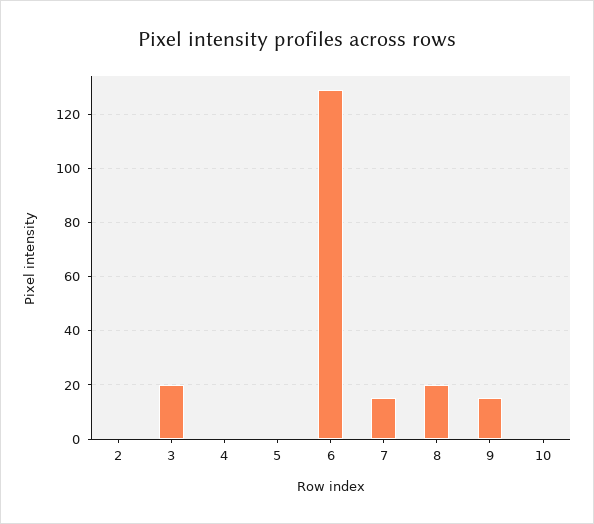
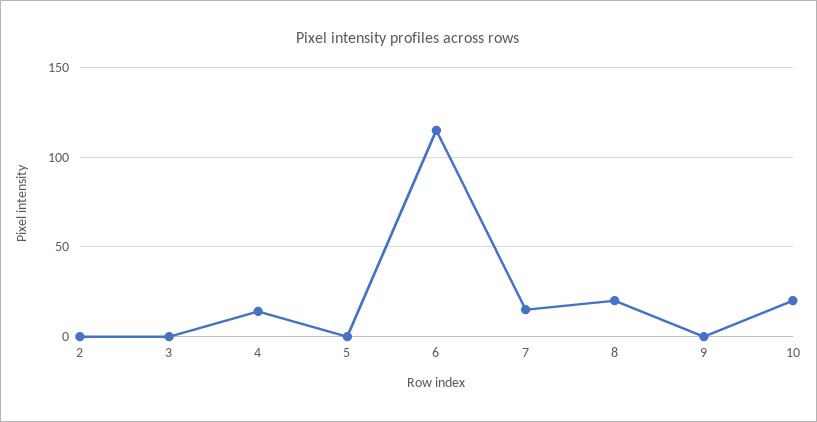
  {
    "2": 0,
-   "3": 20,
+   "3": 0,
-   "4": 0,
+   "4": 15,
    "5": 0,
-   "6": 130,
+   "6": 115,
    "7": 15,
    "8": 20,
-   "9": 15,
+   "9": 0,
-   "10": 0
+   "10": 20
  }

